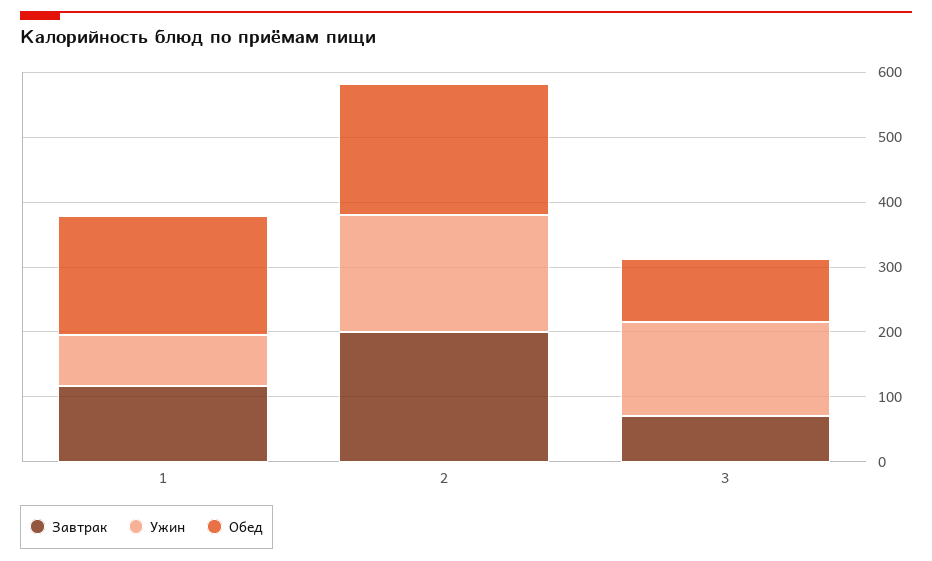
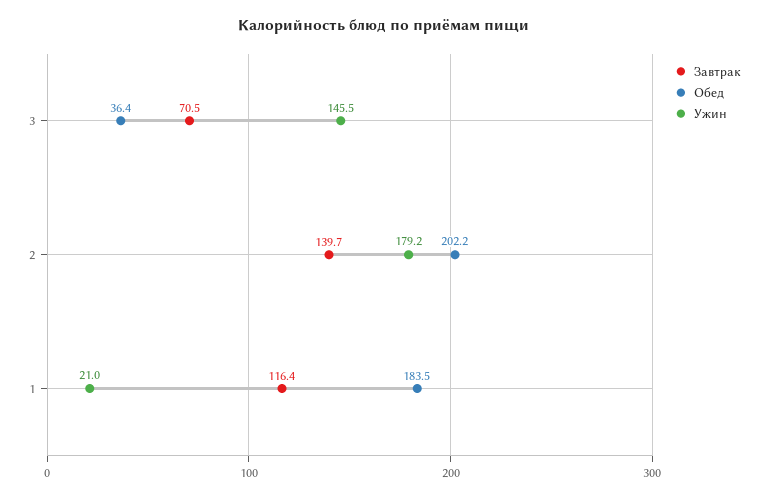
  {
    "Завтрак": {
      "1": 116.4,
-     "2": 200,
+     "2": 139.7,
      "3": 70.5
    },
    "Ужин": {
-     "1": 80,
+     "1": 21,
      "2": 179.2,
      "3": 145.5
    },
    "Обед": {
      "1": 183.5,
      "2": 202.2,
-     "3": 100
+     "3": 36.4
    }
  }

